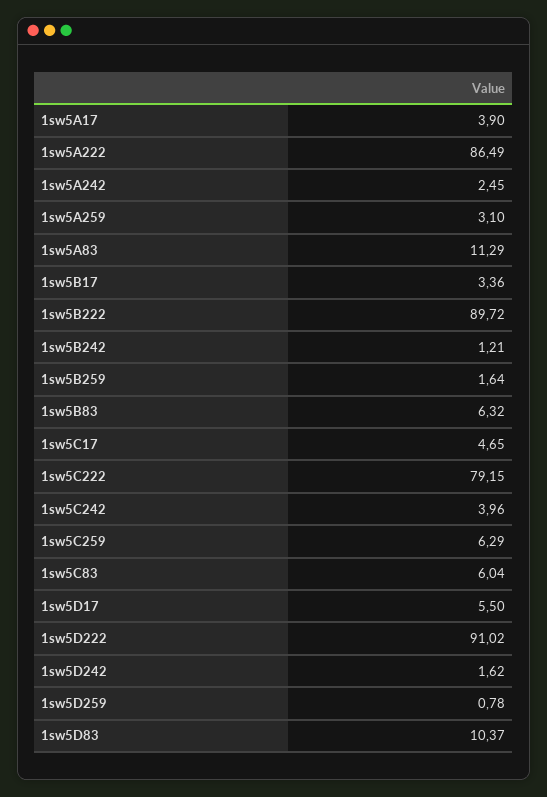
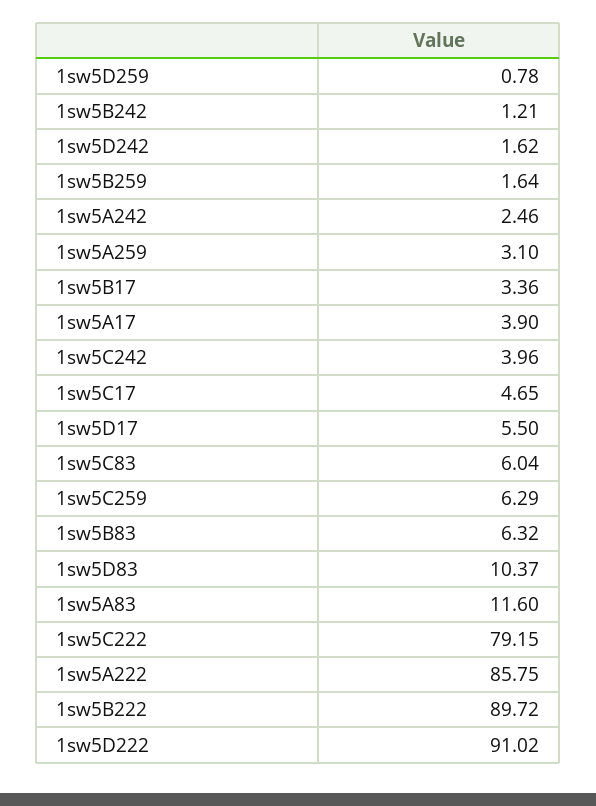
  {
    "1sw5A17": 3.9,
-   "1sw5A222": 86.49,
+   "1sw5A222": 85.75,
-   "1sw5A242": 2.45,
+   "1sw5A242": 2.46,
    "1sw5A259": 3.1,
-   "1sw5A83": 11.29,
+   "1sw5A83": 11.6,
    "1sw5B17": 3.36,
    "1sw5B222": 89.72,
    "1sw5B242": 1.21,
    "1sw5B259": 1.64,
    "1sw5B83": 6.32,
    "1sw5C17": 4.65,
    "1sw5C222": 79.15,
    "1sw5C242": 3.96,
    "1sw5C259": 6.29,
    "1sw5C83": 6.04,
    "1sw5D17": 5.5,
    "1sw5D222": 91.02,
    "1sw5D242": 1.62,
    "1sw5D259": 0.78,
    "1sw5D83": 10.37
  }

